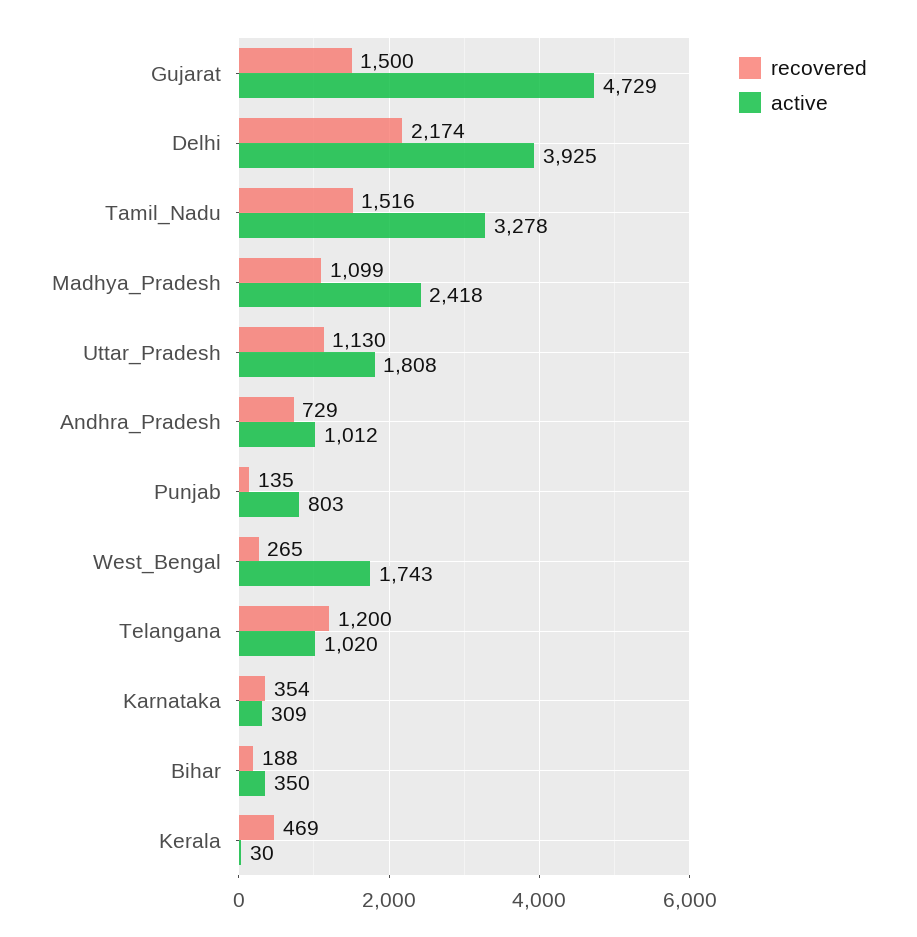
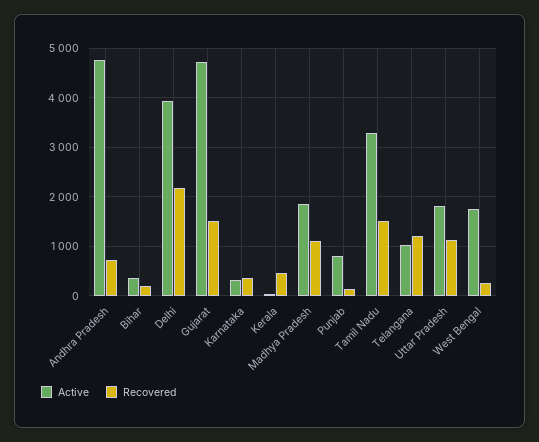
  {
    "recovered": {
      "Gujarat": 1500,
      "Delhi": 2174,
      "Tamil_Nadu": 1516,
      "Madhya_Pradesh": 1099,
      "Uttar_Pradesh": 1130,
      "Andhra_Pradesh": 729,
      "Punjab": 135,
      "West_Bengal": 265,
      "Telangana": 1200,
      "Karnataka": 354,
      "Bihar": 188,
      "Kerala": 469
    },
    "active": {
      "Gujarat": 4729,
      "Delhi": 3925,
      "Tamil_Nadu": 3278,
-     "Madhya_Pradesh": 2418,
+     "Madhya_Pradesh": 1800,
      "Uttar_Pradesh": 1808,
-     "Andhra_Pradesh": 1012,
+     "Andhra_Pradesh": 4800,
      "Punjab": 803,
      "West_Bengal": 1743,
      "Telangana": 1020,
      "Karnataka": 309,
      "Bihar": 350,
      "Kerala": 30
    }
  }

